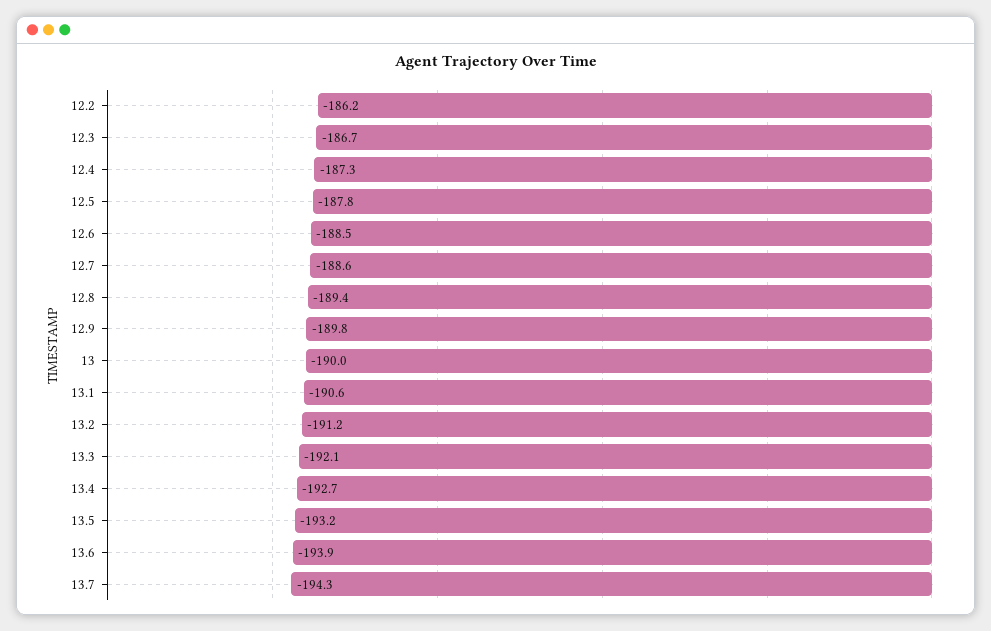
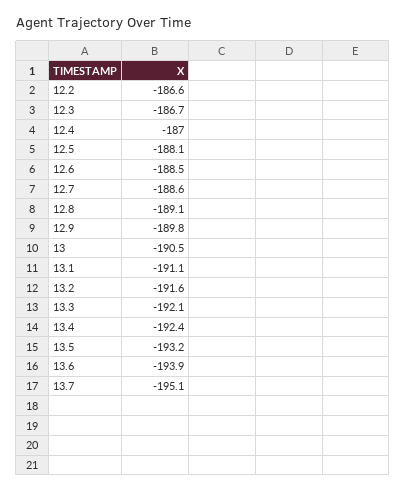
  {
-   "12.2": -186.2,
+   "12.2": -186.6,
    "12.3": -186.7,
-   "12.4": -187.3,
+   "12.4": -187,
-   "12.5": -187.8,
+   "12.5": -188.1,
    "12.6": -188.5,
    "12.7": -188.6,
-   "12.8": -189.4,
+   "12.8": -189.1,
    "12.9": -189.8,
-   "13": -190,
+   "13": -190.5,
-   "13.1": -190.6,
+   "13.1": -191.1,
-   "13.2": -191.2,
+   "13.2": -191.6,
    "13.3": -192.1,
-   "13.4": -192.7,
+   "13.4": -192.4,
    "13.5": -193.2,
    "13.6": -193.9,
-   "13.7": -194.3
+   "13.7": -195.1
  }

